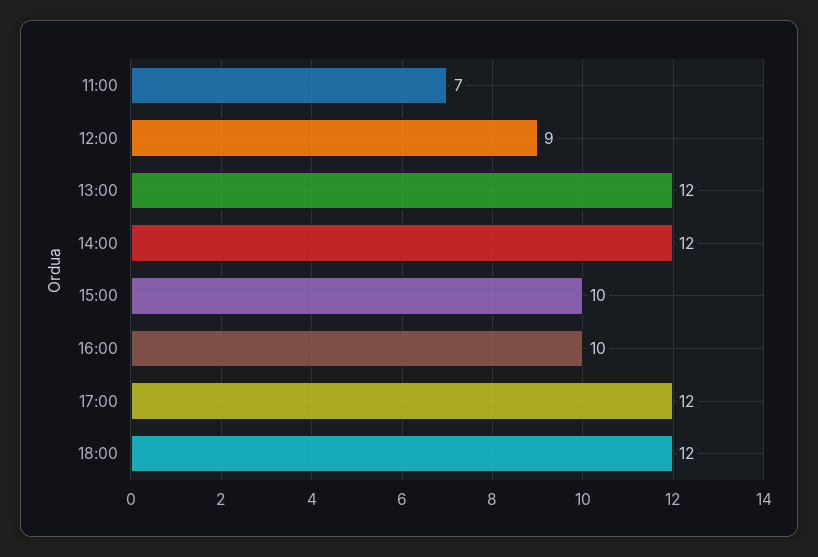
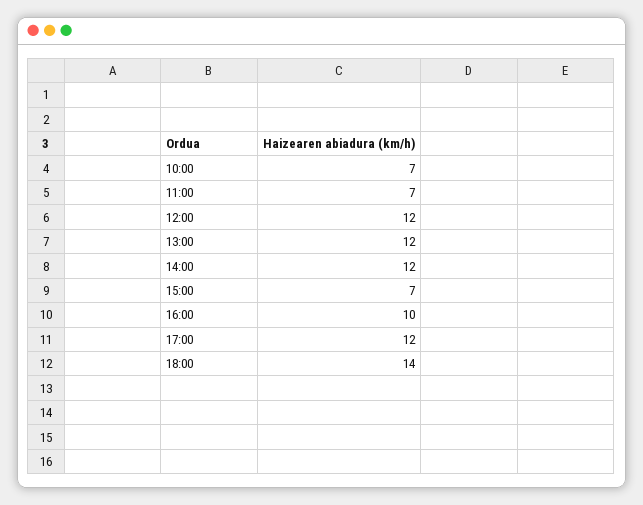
  {
    "11:00": 7,
-   "12:00": 9,
+   "12:00": 12,
    "13:00": 12,
    "14:00": 12,
-   "15:00": 10,
+   "15:00": 7,
    "16:00": 10,
    "17:00": 12,
-   "18:00": 12
+   "18:00": 14,
+   "10:00": 7
  }

